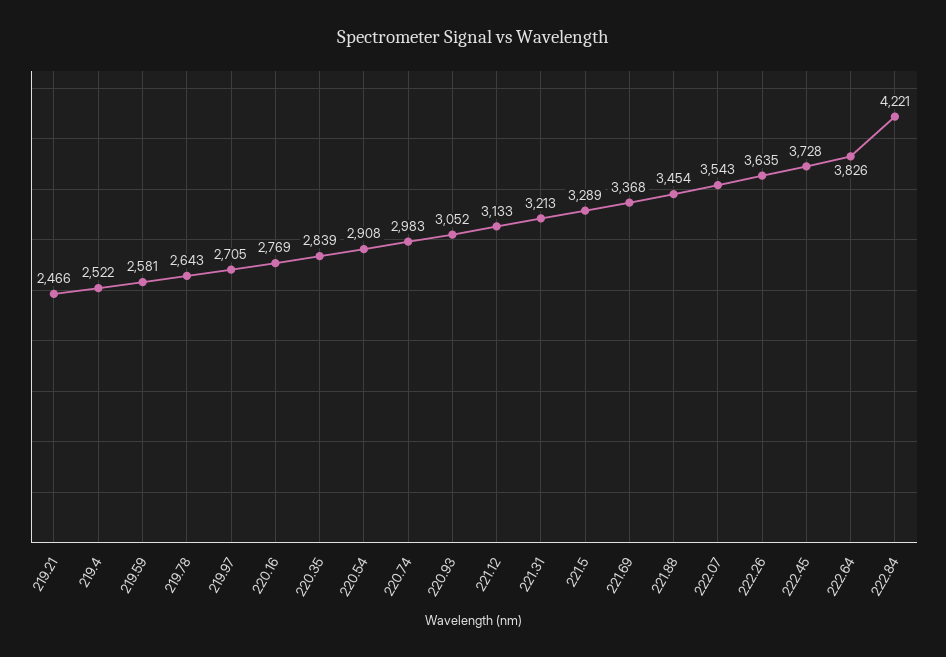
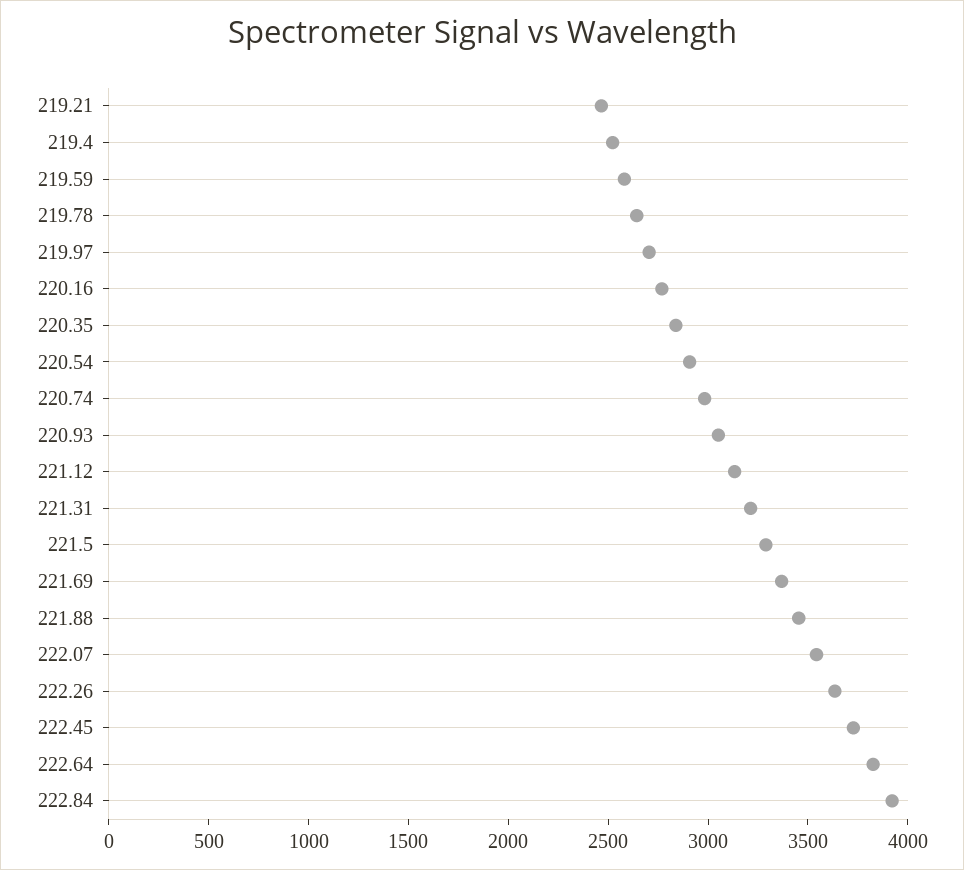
  {
    "219.21": 2466,
    "219.4": 2522,
    "219.59": 2581,
    "219.78": 2643,
    "219.97": 2705,
    "220.16": 2769,
    "220.35": 2839,
    "220.54": 2908,
    "220.74": 2983,
    "220.93": 3052,
    "221.12": 3133,
    "221.31": 3213,
    "221.5": 3289,
    "221.69": 3368,
    "221.88": 3454,
    "222.07": 3543,
    "222.26": 3635,
    "222.45": 3728,
    "222.64": 3826,
-   "222.84": 4221
+   "222.84": 3900
  }

